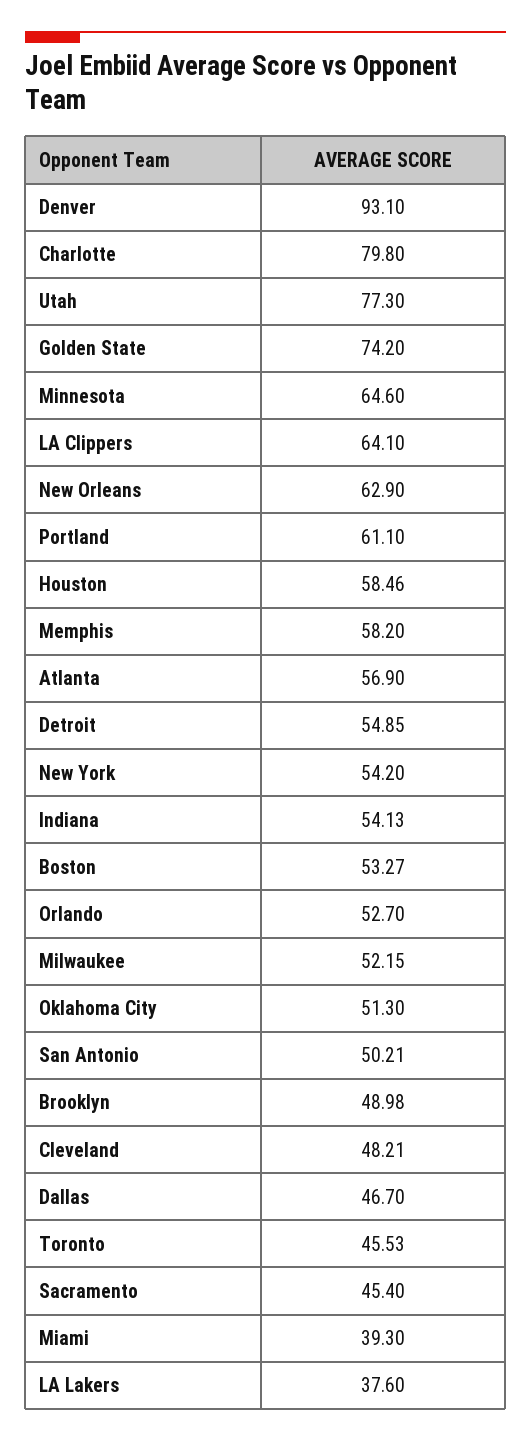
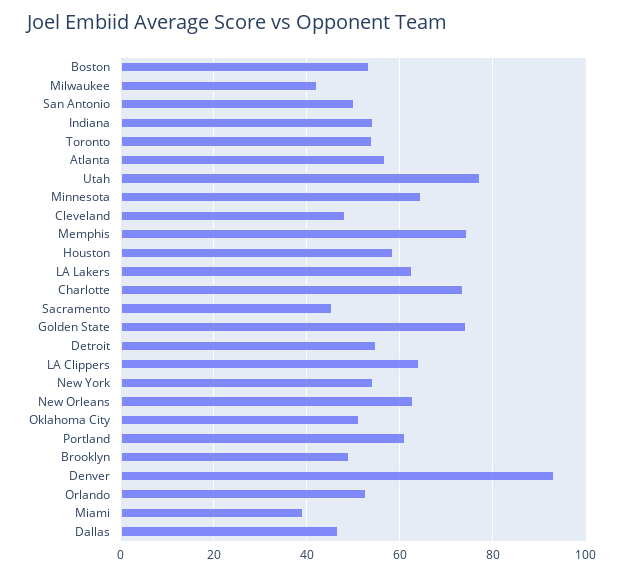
  {
    "Denver": 93.1,
-   "Charlotte": 79.8,
+   "Charlotte": 74,
    "Utah": 77.3,
    "Golden State": 74.2,
    "Minnesota": 64.6,
    "LA Clippers": 64.1,
    "New Orleans": 62.9,
    "Portland": 61.1,
    "Houston": 58.46,
-   "Memphis": 58.2,
+   "Memphis": 74,
    "Atlanta": 56.9,
    "Detroit": 54.85,
    "New York": 54.2,
    "Indiana": 54.13,
    "Boston": 53.27,
    "Orlando": 52.7,
-   "Milwaukee": 52.15,
+   "Milwaukee": 42,
    "Oklahoma City": 51.3,
    "San Antonio": 50.21,
    "Brooklyn": 48.98,
    "Cleveland": 48.21,
    "Dallas": 46.7,
-   "Toronto": 45.53,
+   "Toronto": 54,
    "Sacramento": 45.4,
    "Miami": 39.3,
-   "LA Lakers": 37.6
+   "LA Lakers": 62
  }

